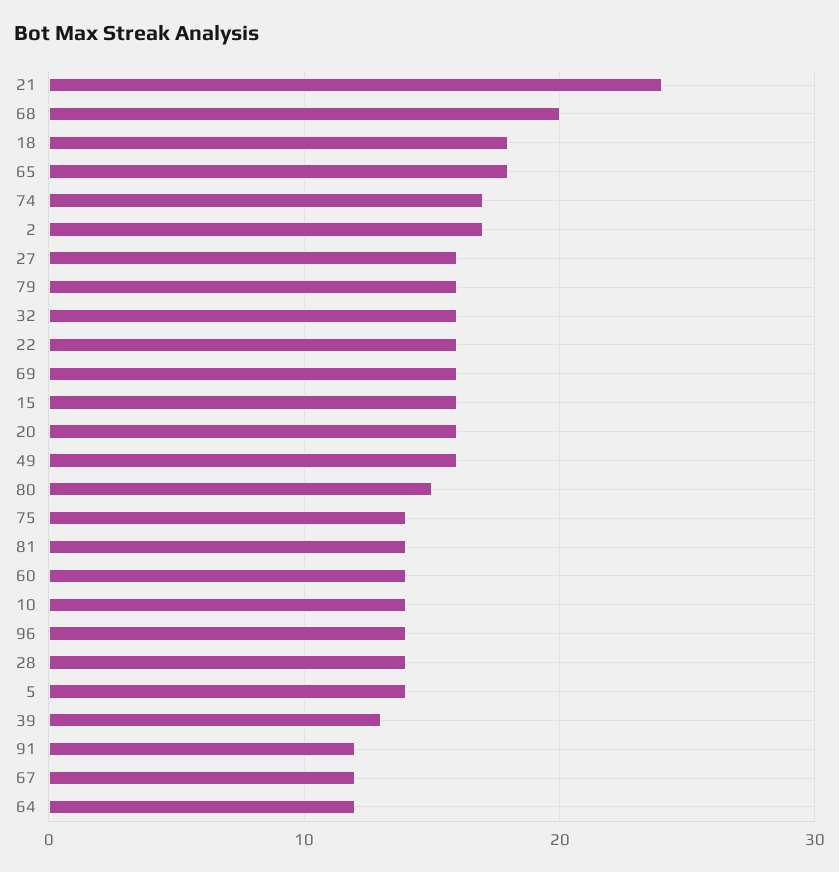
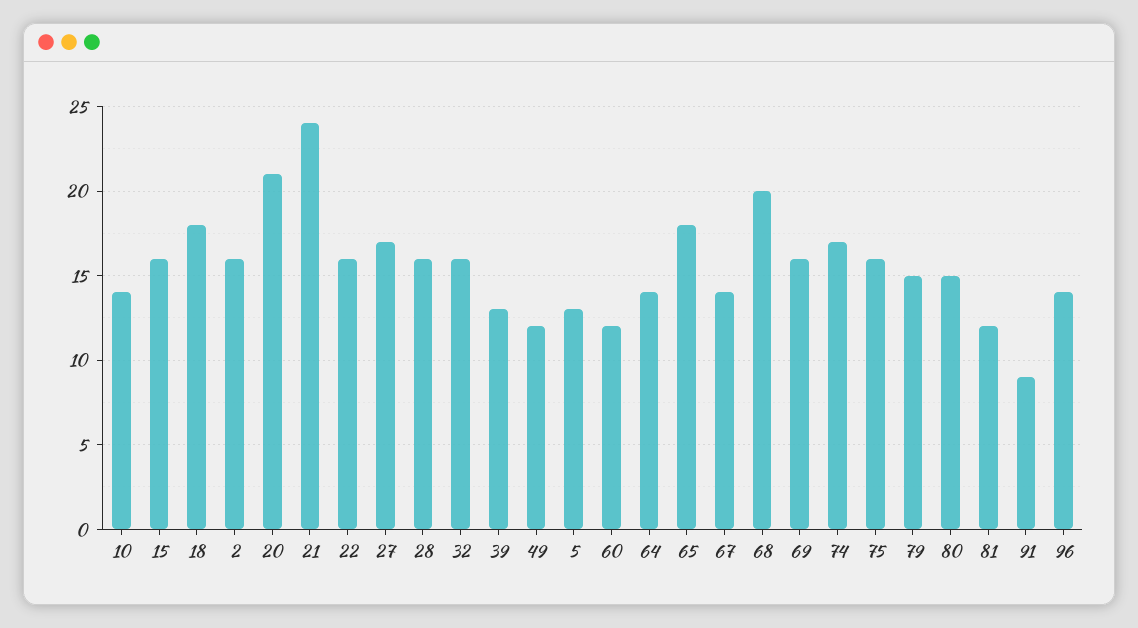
  {
    "21": 24,
    "68": 20,
    "18": 18,
    "65": 18,
    "74": 17,
-   "2": 17,
+   "2": 16,
-   "27": 16,
+   "27": 17,
-   "79": 16,
+   "79": 15,
    "32": 16,
    "22": 16,
    "69": 16,
    "15": 16,
-   "20": 16,
+   "20": 21,
-   "49": 16,
+   "49": 12,
    "80": 15,
-   "75": 14,
+   "75": 16,
-   "81": 14,
+   "81": 12,
-   "60": 14,
+   "60": 12,
    "10": 14,
    "96": 14,
-   "28": 14,
+   "28": 16,
-   "5": 14,
+   "5": 13,
    "39": 13,
-   "91": 12,
+   "91": 9,
-   "67": 12,
+   "67": 14,
-   "64": 12
+   "64": 14
  }

